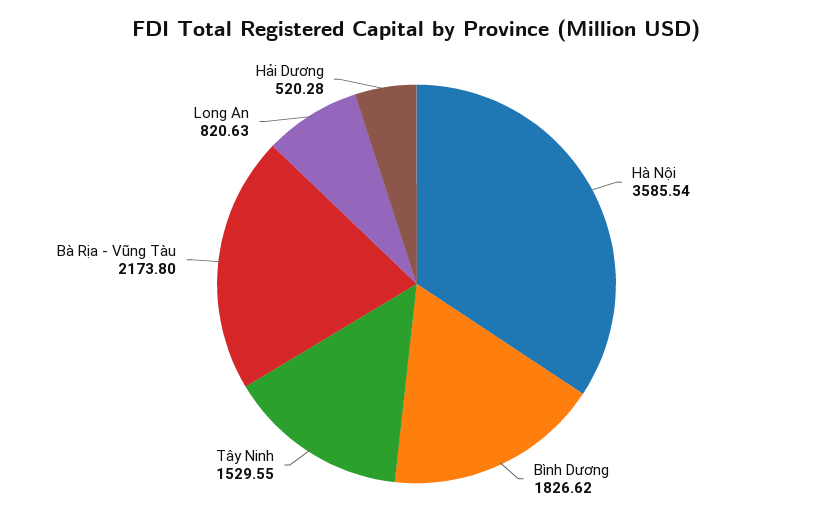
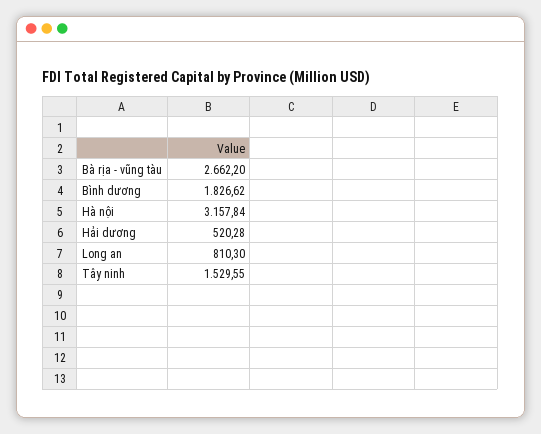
  {
-   "Hà Nội": 3585.54,
+   "Hà Nội": 3157.84,
    "Bình Dương": 1826.62,
    "Tây Ninh": 1529.55,
-   "Bà Rịa - Vũng Tàu": 2173.8,
+   "Bà Rịa - Vũng Tàu": 2662.2,
-   "Long An": 820.63,
+   "Long An": 810.3,
    "Hải Dương": 520.28
  }

